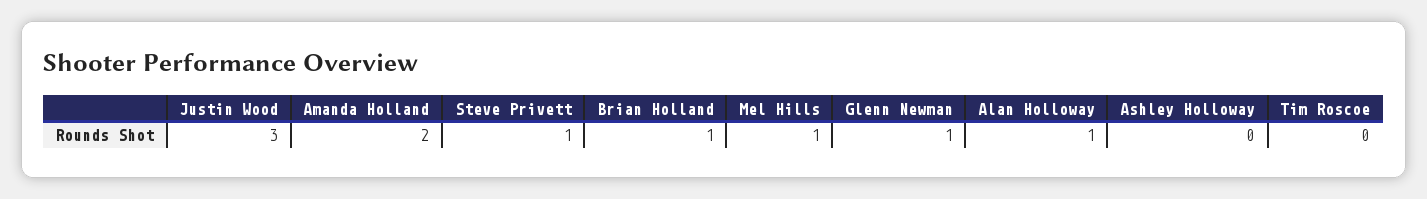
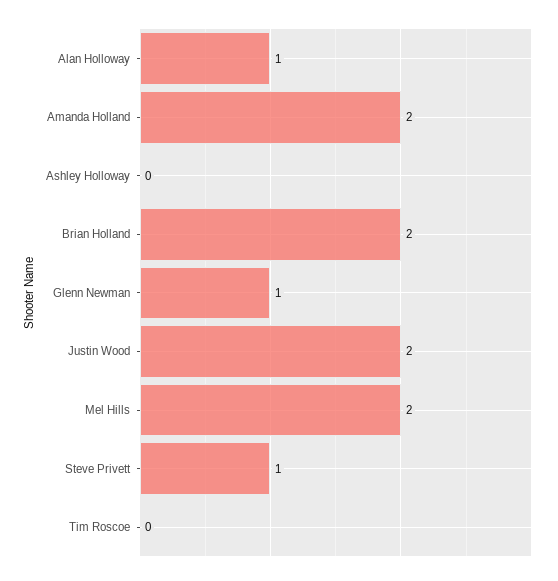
  {
-   "Justin Wood": 3,
+   "Justin Wood": 2,
    "Amanda Holland": 2,
    "Steve Privett": 1,
-   "Brian Holland": 1,
+   "Brian Holland": 2,
-   "Mel Hills": 1,
+   "Mel Hills": 2,
    "Glenn Newman": 1,
    "Alan Holloway": 1,
    "Ashley Holloway": 0,
    "Tim Roscoe": 0
  }

